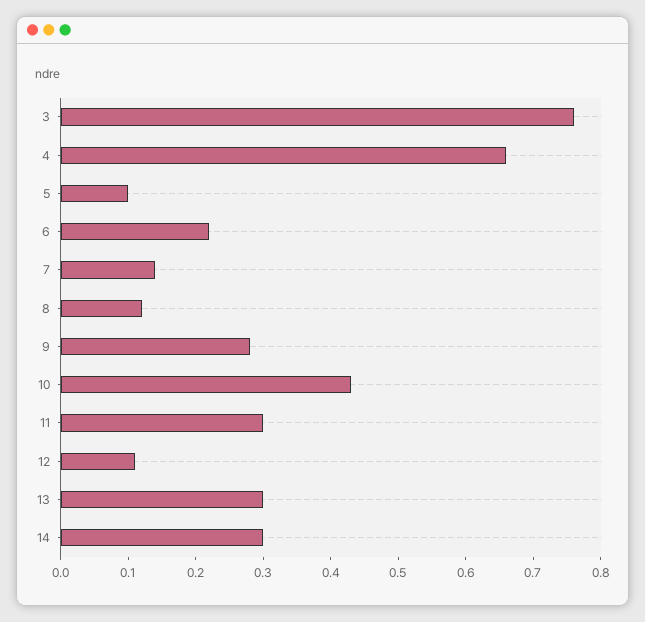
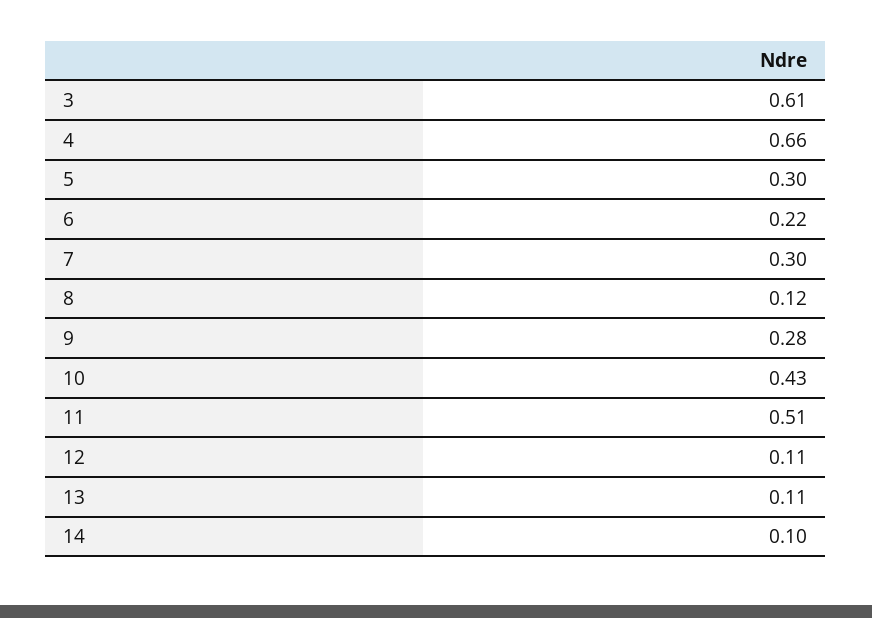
  {
-   "3": 0.75,
+   "3": 0.61,
    "4": 0.66,
-   "5": 0.1,
+   "5": 0.3,
    "6": 0.22,
-   "7": 0.15,
+   "7": 0.3,
    "8": 0.12,
    "9": 0.28,
    "10": 0.43,
-   "11": 0.3,
+   "11": 0.51,
    "12": 0.11,
-   "13": 0.3,
+   "13": 0.11,
-   "14": 0.3
+   "14": 0.1
  }

